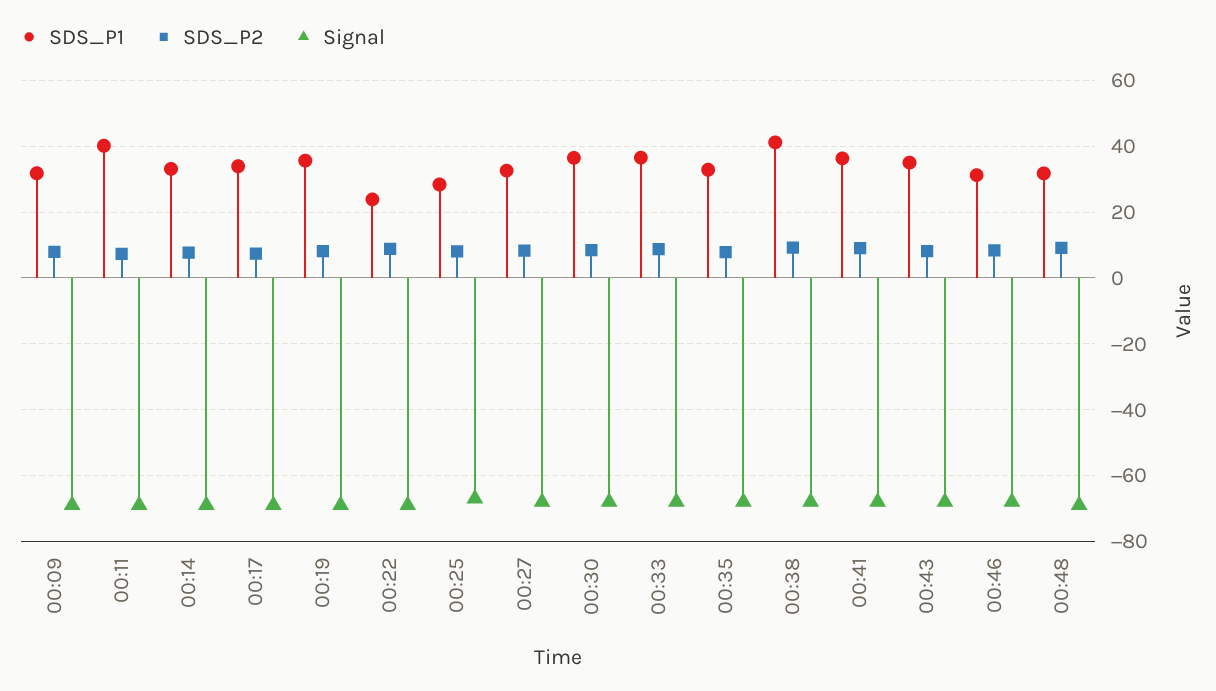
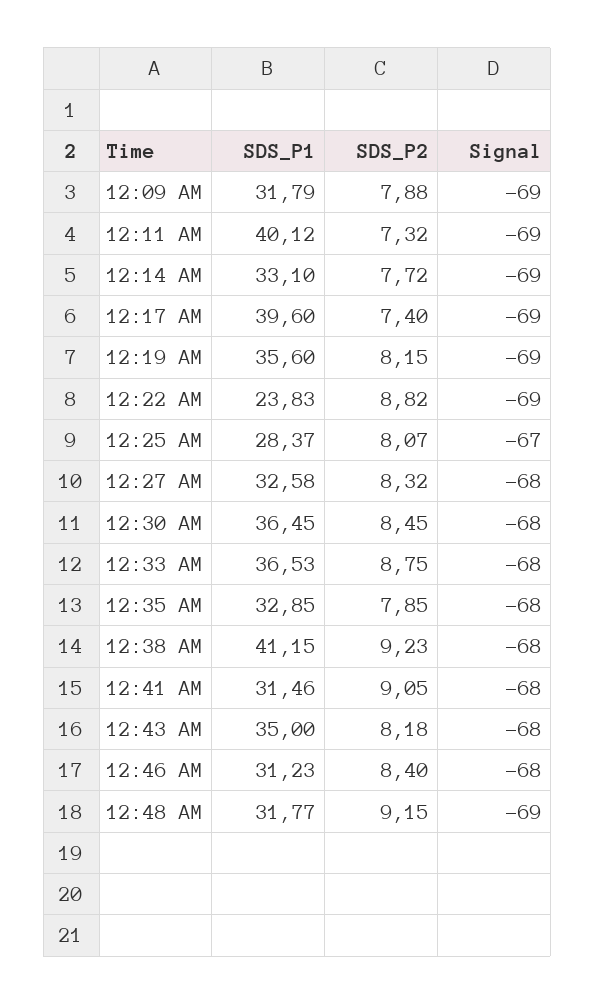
  {
    "SDS_P1": {
      "00:09": 31.79,
      "00:11": 40.12,
      "00:14": 33.1,
-     "00:17": 34,
+     "00:17": 39.6,
      "00:19": 35.6,
      "00:22": 23.83,
      "00:25": 28.37,
      "00:27": 32.58,
      "00:30": 36.45,
      "00:33": 36.53,
      "00:35": 32.85,
      "00:38": 41.15,
-     "00:41": 36,
+     "00:41": 31.46,
      "00:43": 35,
      "00:46": 31.23,
      "00:48": 31.77
    },
    "SDS_P2": {
      "00:09": 7.88,
      "00:11": 7.32,
      "00:14": 7.72,
      "00:17": 7.4,
      "00:19": 8.15,
      "00:22": 8.82,
      "00:25": 8.07,
      "00:27": 8.32,
      "00:30": 8.45,
      "00:33": 8.75,
      "00:35": 7.85,
      "00:38": 9.23,
      "00:41": 9.05,
      "00:43": 8.18,
      "00:46": 8.4,
      "00:48": 9.15
    },
    "Signal": {
      "00:09": -69,
      "00:11": -69,
      "00:14": -69,
      "00:17": -69,
      "00:19": -69,
      "00:22": -69,
      "00:25": -67,
      "00:27": -68,
      "00:30": -68,
      "00:33": -68,
      "00:35": -68,
      "00:38": -68,
      "00:41": -68,
      "00:43": -68,
      "00:46": -68,
      "00:48": -69
    }
  }

